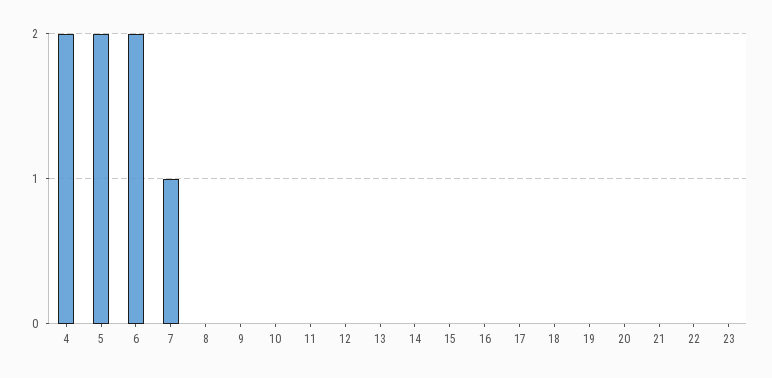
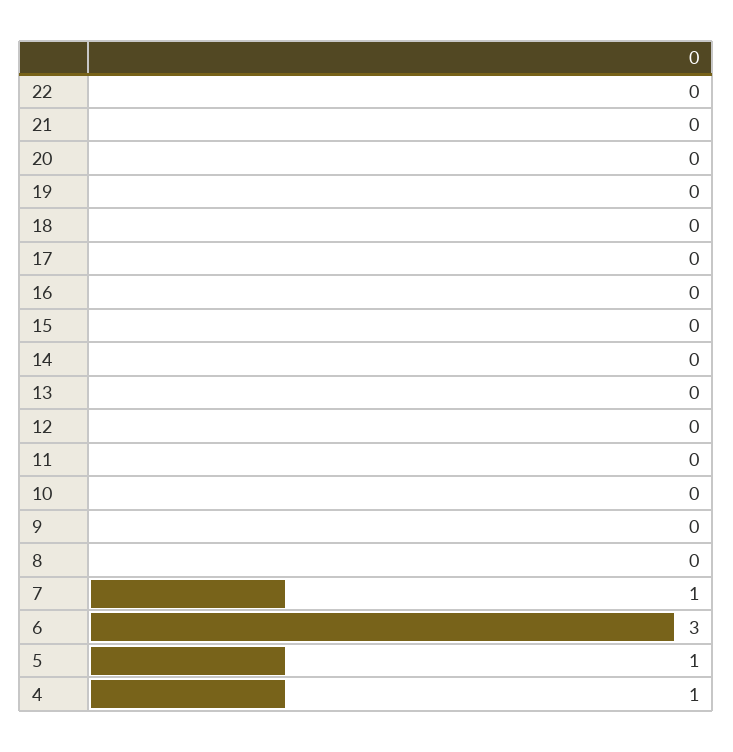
  {
-   "4": 2,
+   "4": 1,
-   "5": 2,
+   "5": 1,
-   "6": 2,
+   "6": 3,
    "7": 1,
    "8": 0,
    "9": 0,
    "10": 0,
    "11": 0,
    "12": 0,
    "13": 0,
    "14": 0,
    "15": 0,
    "16": 0,
    "17": 0,
    "18": 0,
    "19": 0,
    "20": 0,
    "21": 0,
-   "22": 0,
+   "22": 0
-   "23": 0
  }

